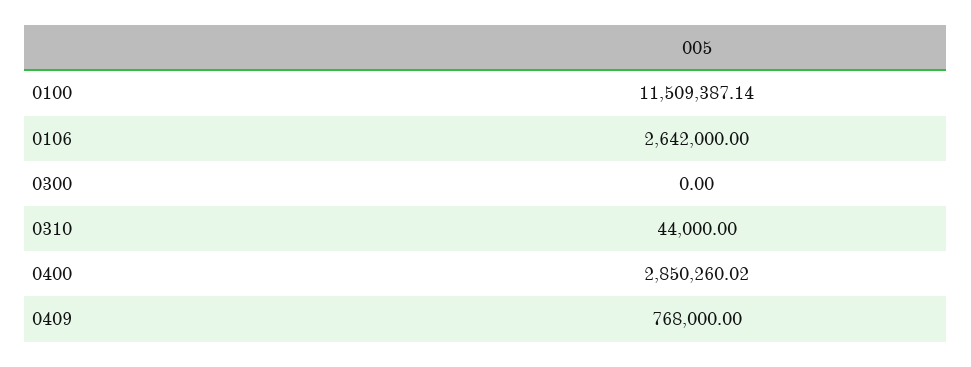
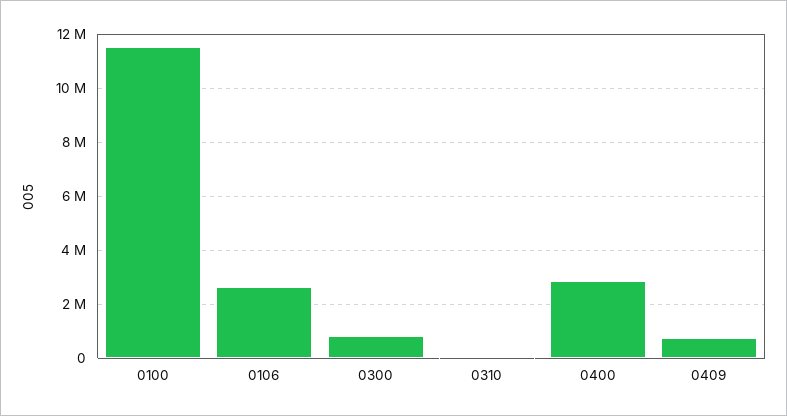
  {
    "0100": 11509387.14,
    "0106": 2642000,
-   "0300": 0,
+   "0300": 750000,
    "0310": 44000,
    "0400": 2850260.02,
    "0409": 768000
  }

